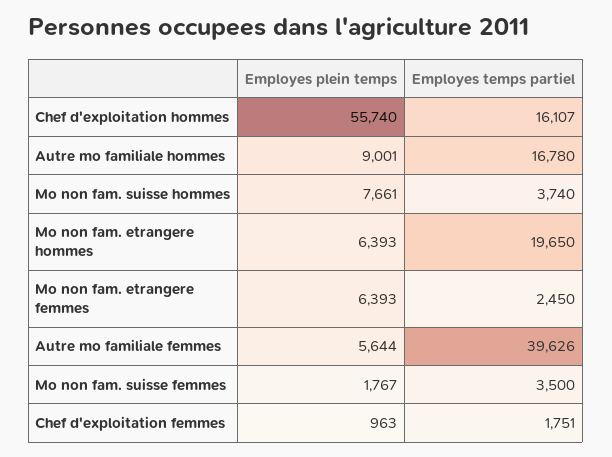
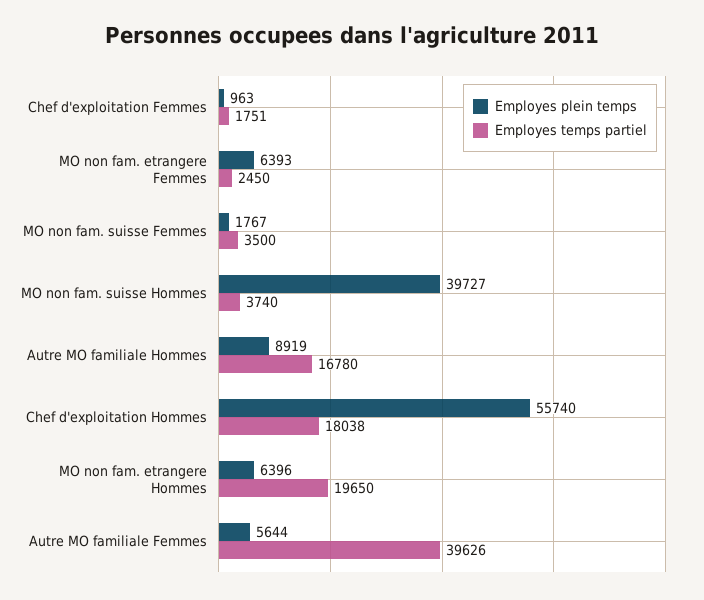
  {
    "Employes plein temps": {
      "Chef d'exploitation hommes": 55740,
-     "Autre mo familiale hommes": 9001,
+     "Autre mo familiale hommes": 8919,
-     "Mo non fam. suisse hommes": 7661,
+     "Mo non fam. suisse hommes": 39727,
-     "Mo non fam. etrangere hommes": 6393,
+     "Mo non fam. etrangere hommes": 6396,
      "Mo non fam. etrangere femmes": 6393,
      "Autre mo familiale femmes": 5644,
      "Mo non fam. suisse femmes": 1767,
      "Chef d'exploitation femmes": 963
    },
    "Employes temps partiel": {
-     "Chef d'exploitation hommes": 16107,
+     "Chef d'exploitation hommes": 18038,
      "Autre mo familiale hommes": 16780,
      "Mo non fam. suisse hommes": 3740,
      "Mo non fam. etrangere hommes": 19650,
      "Mo non fam. etrangere femmes": 2450,
      "Autre mo familiale femmes": 39626,
      "Mo non fam. suisse femmes": 3500,
      "Chef d'exploitation femmes": 1751
    }
  }

